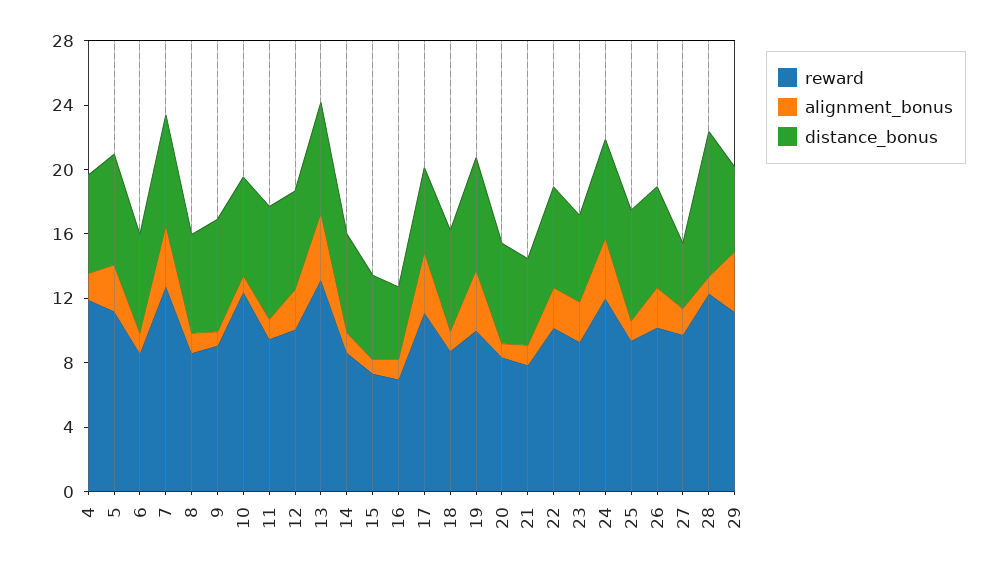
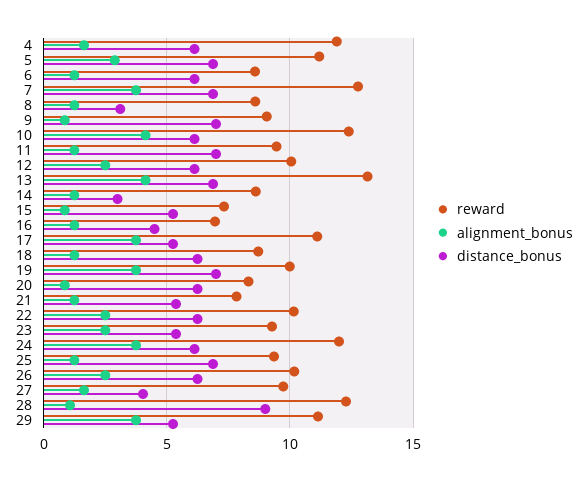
  {
    "reward": {
      "4": 12,
      "5": 11,
      "6": 8.5,
      "7": 13,
      "8": 8.5,
      "9": 9,
      "10": 12.5,
      "11": 9.5,
      "12": 10,
      "13": 13,
      "14": 8.5,
      "15": 7.5,
      "16": 7,
      "17": 11,
      "18": 8.5,
      "19": 10,
      "20": 8.5,
      "21": 8,
      "22": 10,
      "23": 9.5,
      "24": 12,
      "25": 9.5,
      "26": 10,
      "27": 9.5,
      "28": 12.5,
      "29": 11
    },
    "alignment_bonus": {
      "4": 1.5,
      "5": 3,
      "6": 1.5,
      "7": 4,
      "8": 1.5,
      "9": 1,
-     "10": 1,
+     "10": 4,
      "11": 1.5,
      "12": 2.5,
      "13": 4,
      "14": 1.5,
      "15": 1,
      "16": 1.5,
      "17": 4,
      "18": 1.5,
      "19": 4,
      "20": 1,
      "21": 1.5,
      "22": 2.5,
      "23": 2.5,
      "24": 4,
      "25": 1.5,
      "26": 2.5,
      "27": 1.5,
      "28": 1,
      "29": 4
    },
    "distance_bonus": {
      "4": 6,
      "5": 7,
      "6": 6,
      "7": 7,
-     "8": 6,
+     "8": 3,
      "9": 7,
      "10": 6,
      "11": 7,
      "12": 6,
      "13": 7,
-     "14": 6,
+     "14": 3,
      "15": 5.5,
      "16": 4.5,
      "17": 5.5,
      "18": 6.5,
      "19": 7,
      "20": 6.5,
      "21": 5.5,
      "22": 6.5,
      "23": 5.5,
      "24": 6,
      "25": 7,
      "26": 6.5,
      "27": 4,
      "28": 9,
      "29": 5.5
    }
  }

